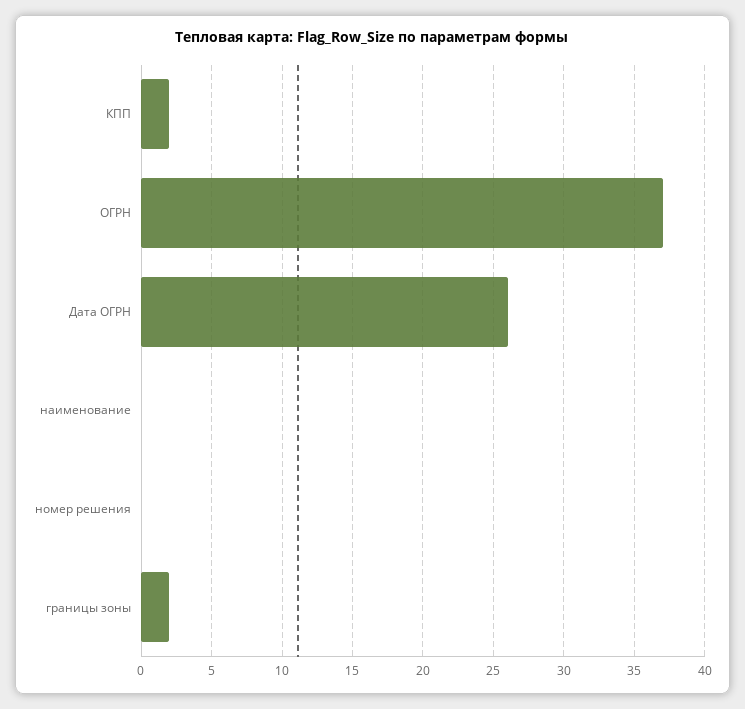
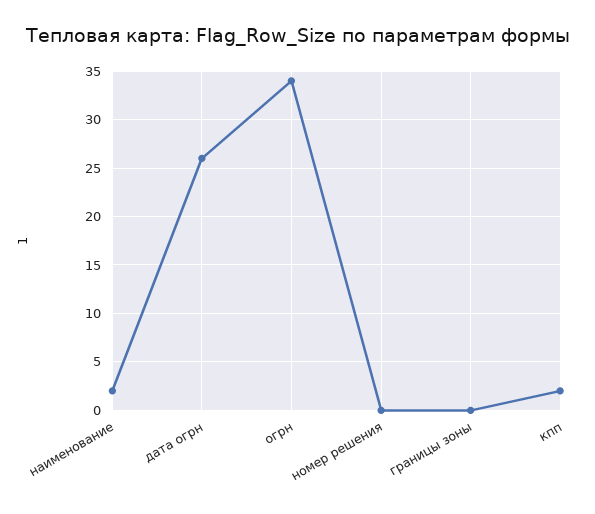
  {
    "КПП": 2,
-   "ОГРН": 37,
+   "ОГРН": 34,
    "Дата ОГРН": 26,
-   "наименование": 0,
+   "наименование": 2,
    "номер решения": 0,
-   "границы зоны": 2
+   "границы зоны": 0
  }

